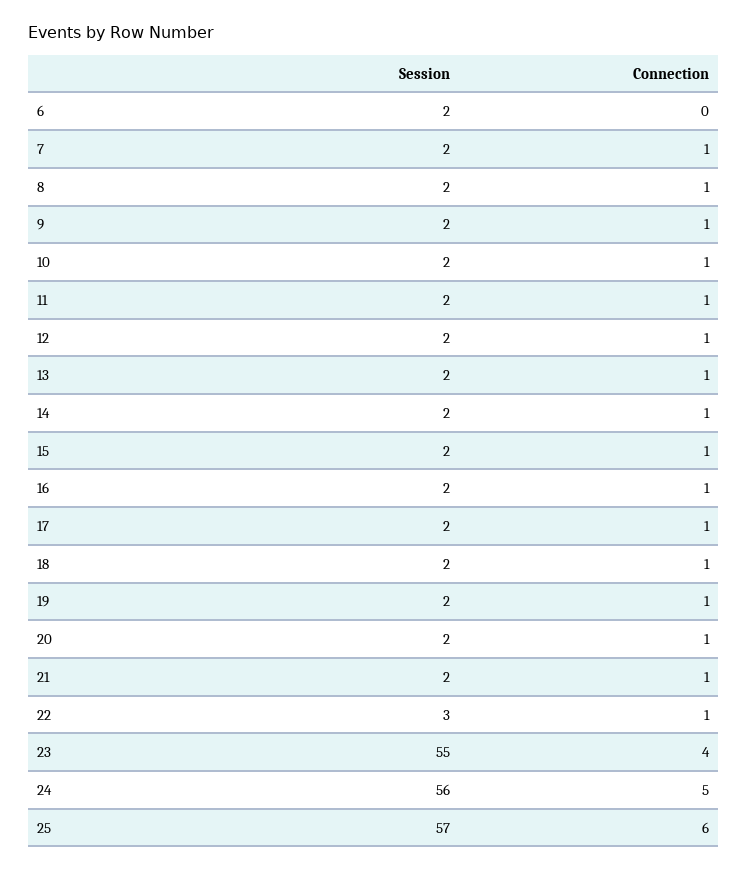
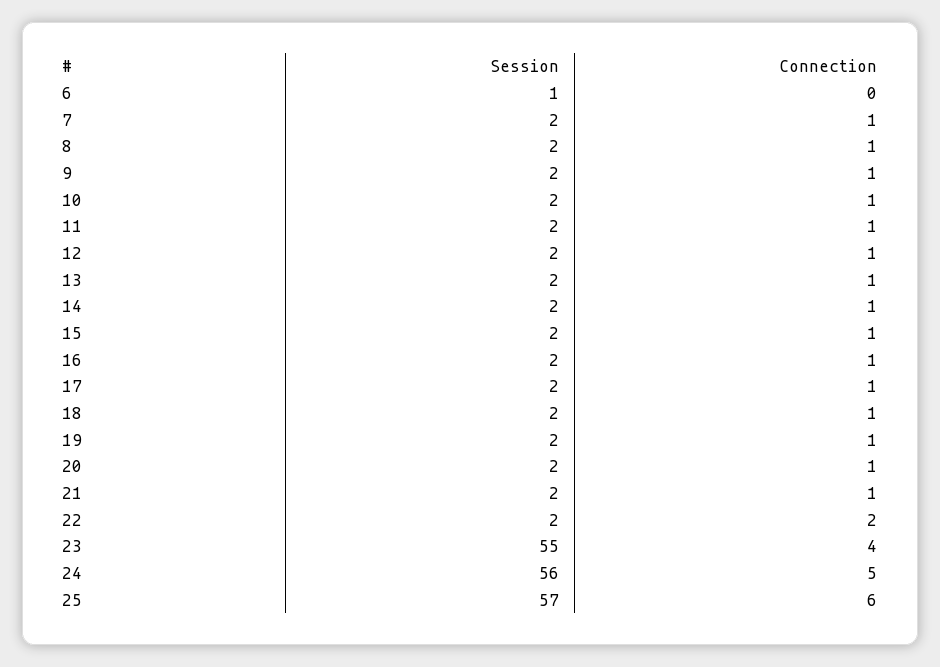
  {
    "Session": {
-     "6": 2,
+     "6": 1,
      "7": 2,
      "8": 2,
      "9": 2,
      "10": 2,
      "11": 2,
      "12": 2,
      "13": 2,
      "14": 2,
      "15": 2,
      "16": 2,
      "17": 2,
      "18": 2,
      "19": 2,
      "20": 2,
      "21": 2,
-     "22": 3,
+     "22": 2,
      "23": 55,
      "24": 56,
      "25": 57
    },
    "Connection": {
      "6": 0,
      "7": 1,
      "8": 1,
      "9": 1,
      "10": 1,
      "11": 1,
      "12": 1,
      "13": 1,
      "14": 1,
      "15": 1,
      "16": 1,
      "17": 1,
      "18": 1,
      "19": 1,
      "20": 1,
      "21": 1,
-     "22": 1,
+     "22": 2,
      "23": 4,
      "24": 5,
      "25": 6
    }
  }

